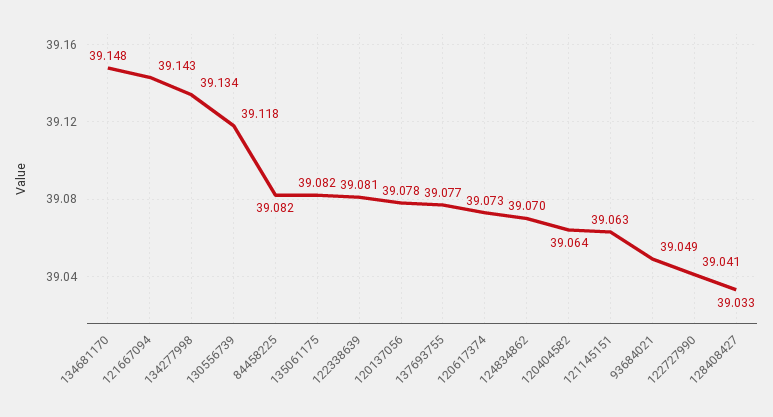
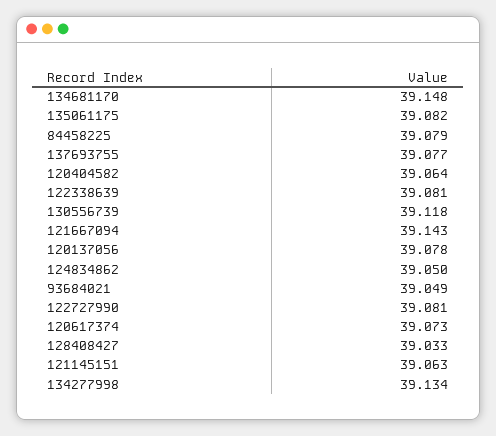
  {
    "134681170": 39.148,
    "121667094": 39.143,
    "134277998": 39.134,
    "130556739": 39.118,
-   "84458225": 39.082,
+   "84458225": 39.079,
    "135061175": 39.082,
    "122338639": 39.081,
    "120137056": 39.078,
    "137693755": 39.077,
    "120617374": 39.073,
-   "124834862": 39.07,
+   "124834862": 39.05,
    "120404582": 39.064,
    "121145151": 39.063,
    "93684021": 39.049,
-   "122727990": 39.041,
+   "122727990": 39.081,
    "128408427": 39.033
  }

